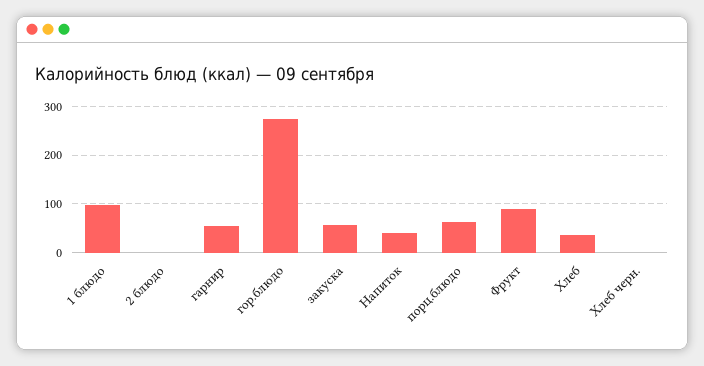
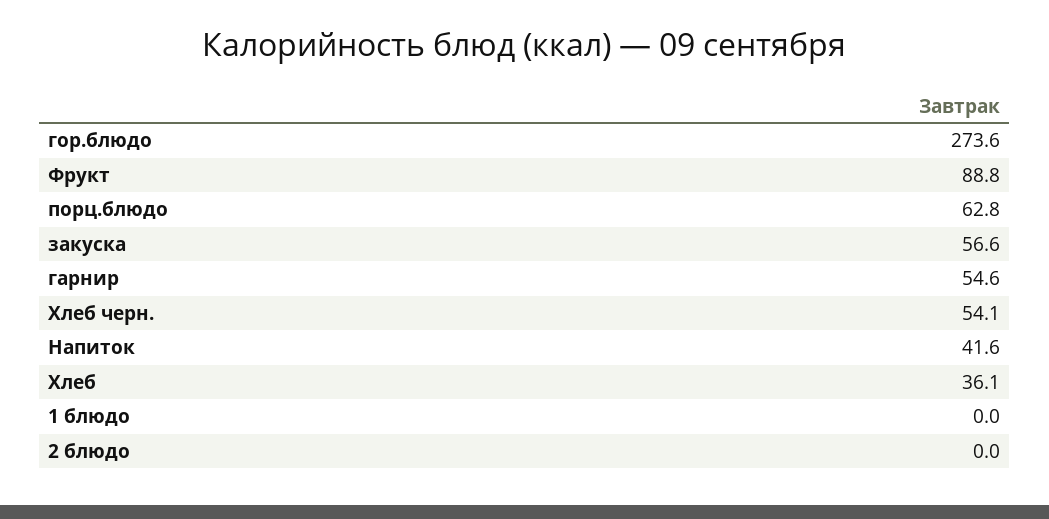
  {
-   "1 блюдо": 100,
+   "1 блюдо": 0,
    "2 блюдо": 0,
    "гарнир": 54.6,
    "гор.блюдо": 273.6,
    "закуска": 56.6,
    "Напиток": 41.6,
    "порц.блюдо": 62.8,
    "Фрукт": 88.8,
    "Хлеб": 36.1,
-   "Хлеб черн.": 0
+   "Хлеб черн.": 54.1
  }

